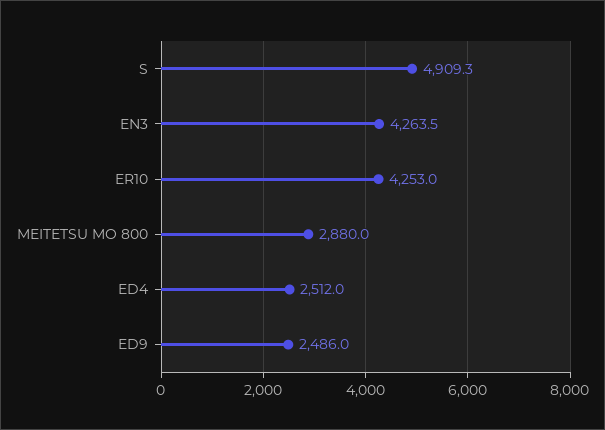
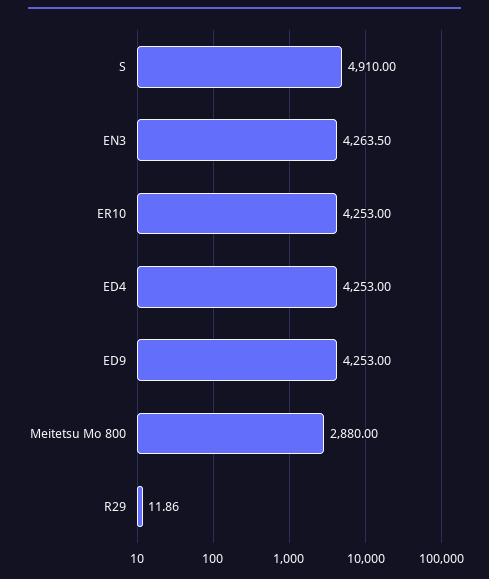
  {
-   "S": 4909.3,
+   "S": 4910,
    "EN3": 4263.5,
    "ER10": 4253,
    "MEITETSU MO 800": 2880,
-   "ED4": 2512,
+   "ED4": 4253,
-   "ED9": 2486
+   "ED9": 4253,
+   "R29": 11.86
  }

